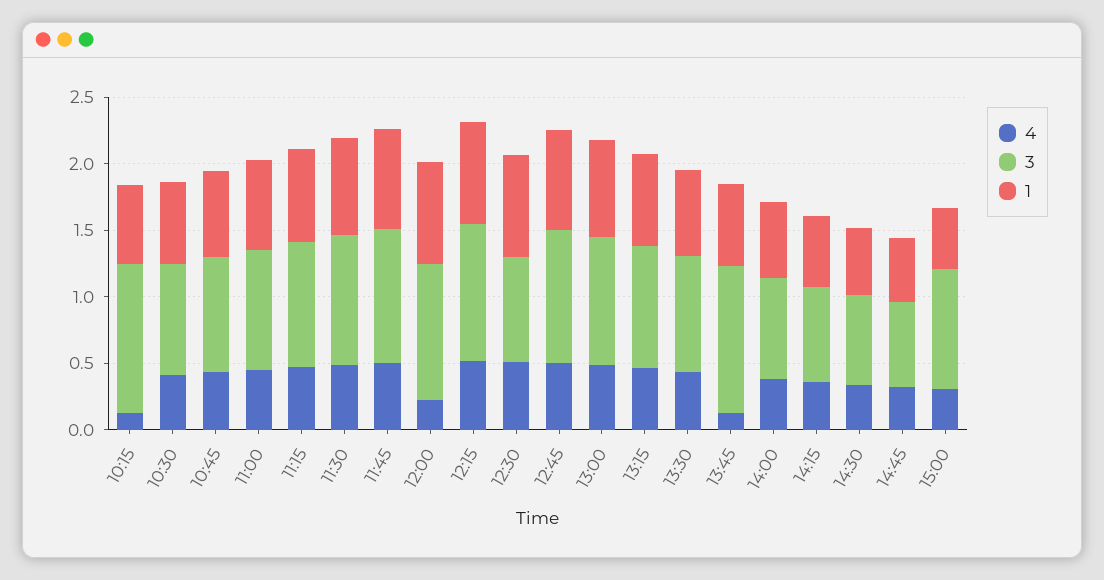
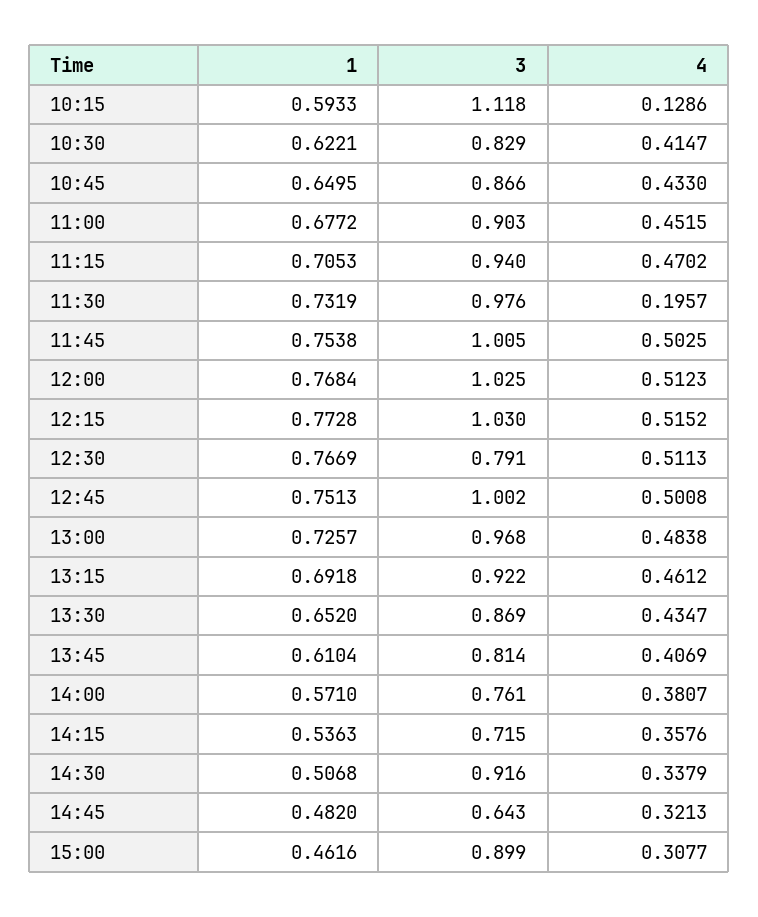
  {
    "4": {
      "10:15": 0.1286,
      "10:30": 0.4147,
      "10:45": 0.433,
      "11:00": 0.4515,
      "11:15": 0.4702,
-     "11:30": 0.5,
+     "11:30": 0.1957,
      "11:45": 0.5025,
-     "12:00": 0.2,
+     "12:00": 0.5123,
      "12:15": 0.5152,
      "12:30": 0.5113,
      "12:45": 0.5008,
      "13:00": 0.4838,
      "13:15": 0.4612,
      "13:30": 0.4347,
-     "13:45": 0.1,
+     "13:45": 0.4069,
      "14:00": 0.3807,
      "14:15": 0.3576,
      "14:30": 0.3379,
      "14:45": 0.3213,
      "15:00": 0.3077
    },
    "3": {
      "10:15": 1.118,
      "10:30": 0.829,
      "10:45": 0.866,
      "11:00": 0.903,
      "11:15": 0.94,
      "11:30": 0.976,
      "11:45": 1.005,
      "12:00": 1.025,
      "12:15": 1.03,
      "12:30": 0.791,
      "12:45": 1.002,
      "13:00": 0.968,
      "13:15": 0.922,
      "13:30": 0.869,
-     "13:45": 1.1,
+     "13:45": 0.814,
      "14:00": 0.761,
      "14:15": 0.715,
-     "14:30": 0.7,
+     "14:30": 0.916,
      "14:45": 0.643,
      "15:00": 0.899
    },
    "1": {
      "10:15": 0.5933,
      "10:30": 0.6221,
      "10:45": 0.6495,
      "11:00": 0.6772,
      "11:15": 0.7053,
      "11:30": 0.7319,
      "11:45": 0.7538,
      "12:00": 0.7684,
      "12:15": 0.7728,
      "12:30": 0.7669,
      "12:45": 0.7513,
      "13:00": 0.7257,
      "13:15": 0.6918,
      "13:30": 0.652,
      "13:45": 0.6104,
      "14:00": 0.571,
      "14:15": 0.5363,
      "14:30": 0.5068,
      "14:45": 0.482,
      "15:00": 0.4616
    }
  }

